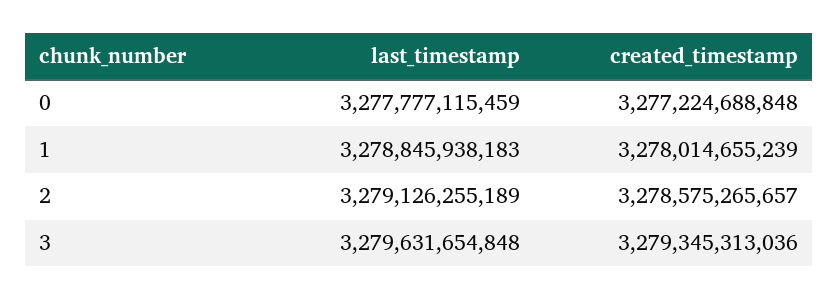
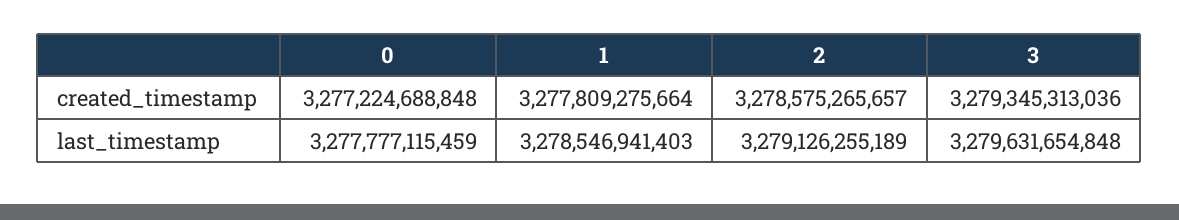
  {
    "last_timestamp": {
      "0": 3277777115459,
-     "1": 3278845938183,
+     "1": 3278546941403,
      "2": 3279126255189,
      "3": 3279631654848
    },
    "created_timestamp": {
      "0": 3277224688848,
-     "1": 3278014655239,
+     "1": 3277809275664,
      "2": 3278575265657,
      "3": 3279345313036
    }
  }

